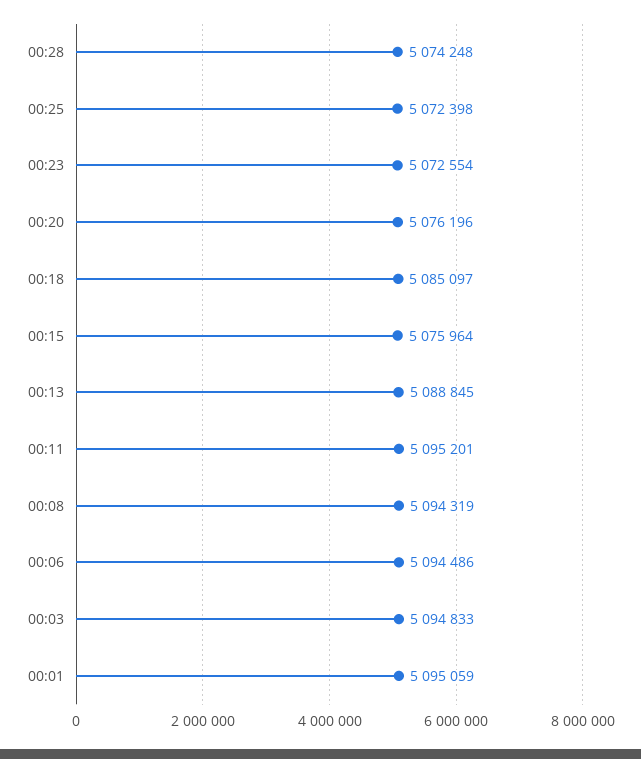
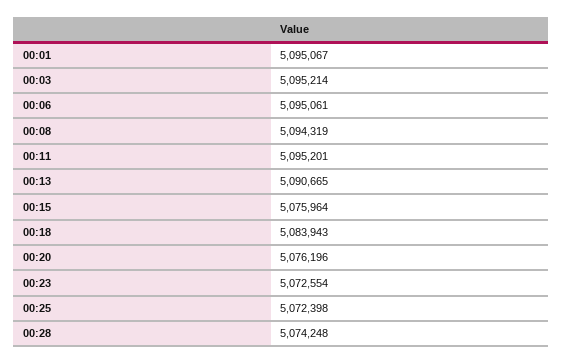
  {
    "00:28": 5074248,
    "00:25": 5072398,
    "00:23": 5072554,
    "00:20": 5076196,
-   "00:18": 5085097,
+   "00:18": 5083943,
    "00:15": 5075964,
-   "00:13": 5088845,
+   "00:13": 5090665,
    "00:11": 5095201,
    "00:08": 5094319,
-   "00:06": 5094486,
+   "00:06": 5095061,
-   "00:03": 5094833,
+   "00:03": 5095214,
-   "00:01": 5095059
+   "00:01": 5095067
  }

